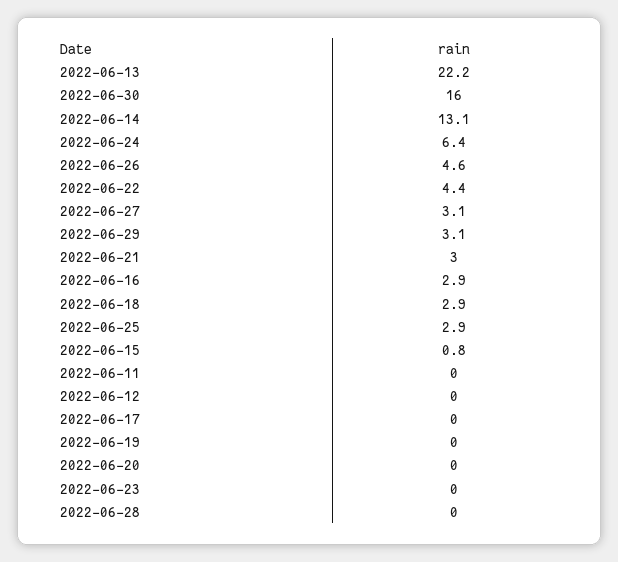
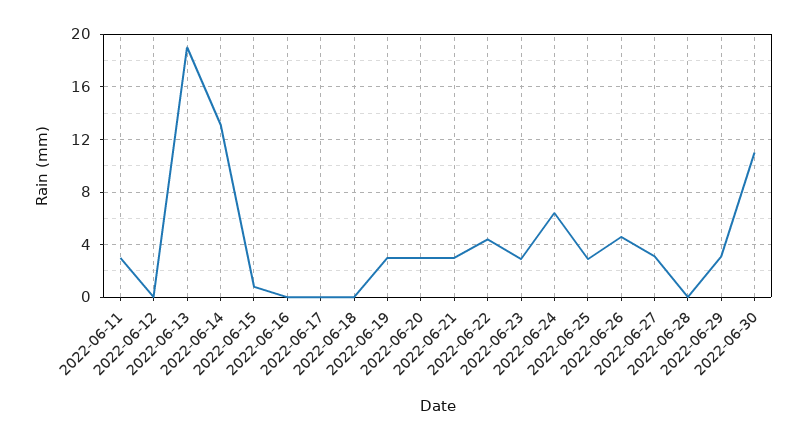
  {
-   "2022-06-13": 22.2,
+   "2022-06-13": 19,
-   "2022-06-30": 16,
+   "2022-06-30": 11,
    "2022-06-14": 13.1,
    "2022-06-24": 6.4,
    "2022-06-26": 4.6,
    "2022-06-22": 4.4,
    "2022-06-27": 3.1,
    "2022-06-29": 3.1,
    "2022-06-21": 3,
-   "2022-06-16": 2.9,
+   "2022-06-16": 0,
-   "2022-06-18": 2.9,
+   "2022-06-18": 0,
    "2022-06-25": 2.9,
    "2022-06-15": 0.8,
-   "2022-06-11": 0,
+   "2022-06-11": 3,
    "2022-06-12": 0,
    "2022-06-17": 0,
-   "2022-06-19": 0,
+   "2022-06-19": 3,
-   "2022-06-20": 0,
+   "2022-06-20": 3,
-   "2022-06-23": 0,
+   "2022-06-23": 3,
    "2022-06-28": 0
  }

